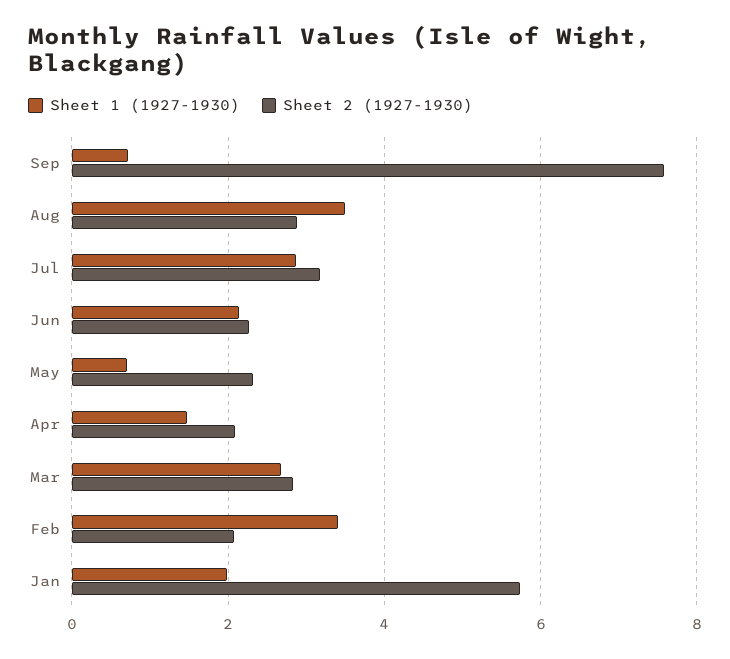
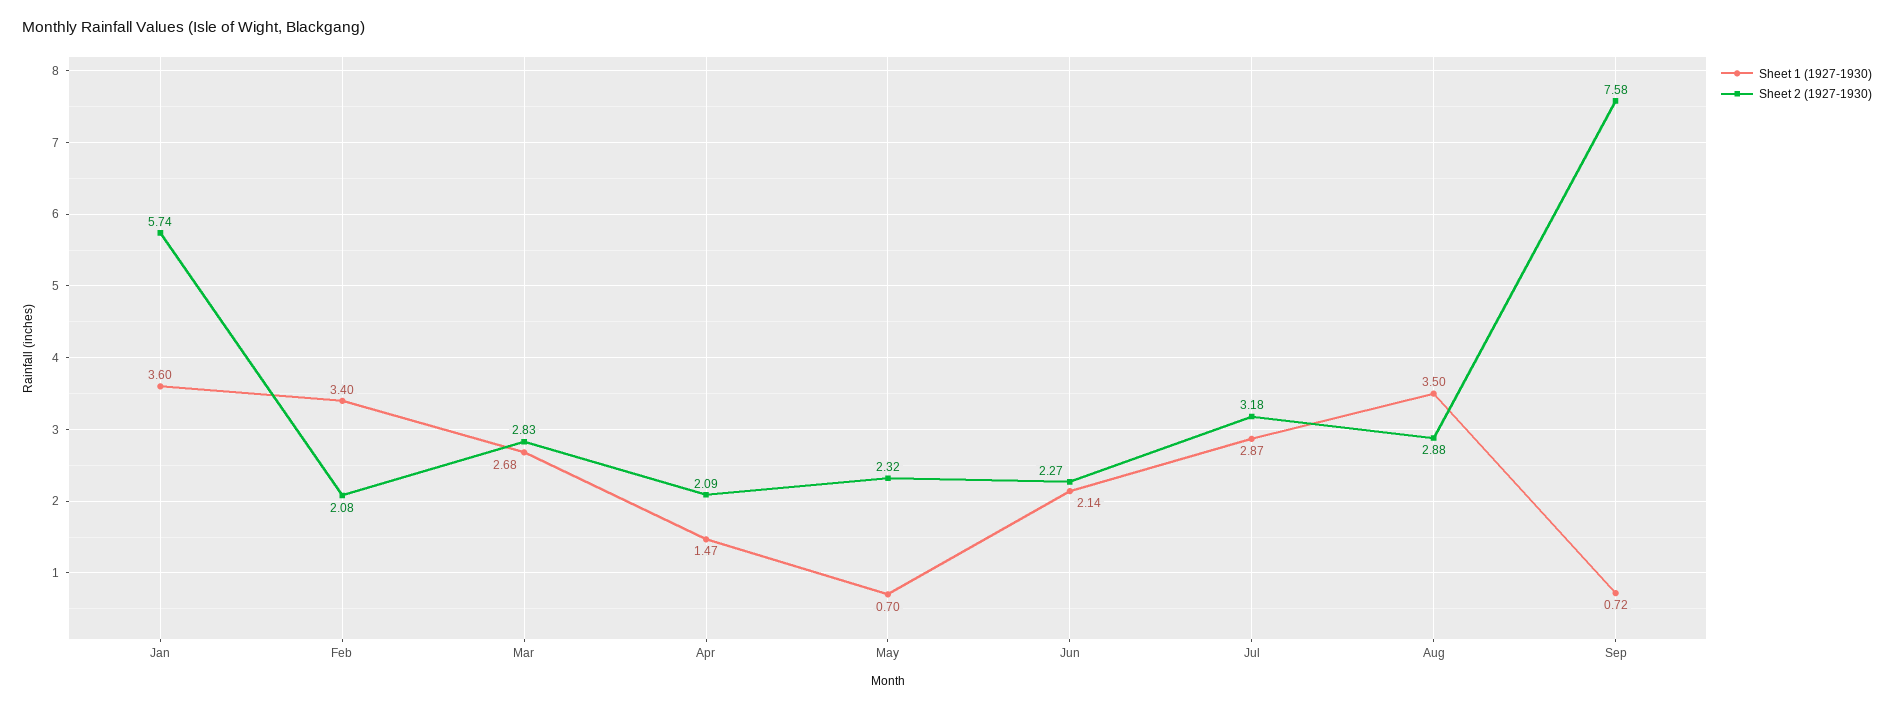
  {
    "Sheet 1 (1927-1930)": {
      "Sep": 0.72,
      "Aug": 3.5,
      "Jul": 2.87,
      "Jun": 2.14,
      "May": 0.7,
      "Apr": 1.47,
      "Mar": 2.68,
      "Feb": 3.4,
-     "Jan": 2
+     "Jan": 3.6
    },
    "Sheet 2 (1927-1930)": {
      "Sep": 7.58,
      "Aug": 2.88,
      "Jul": 3.18,
      "Jun": 2.27,
      "May": 2.32,
      "Apr": 2.09,
      "Mar": 2.83,
      "Feb": 2.08,
      "Jan": 5.74
    }
  }

